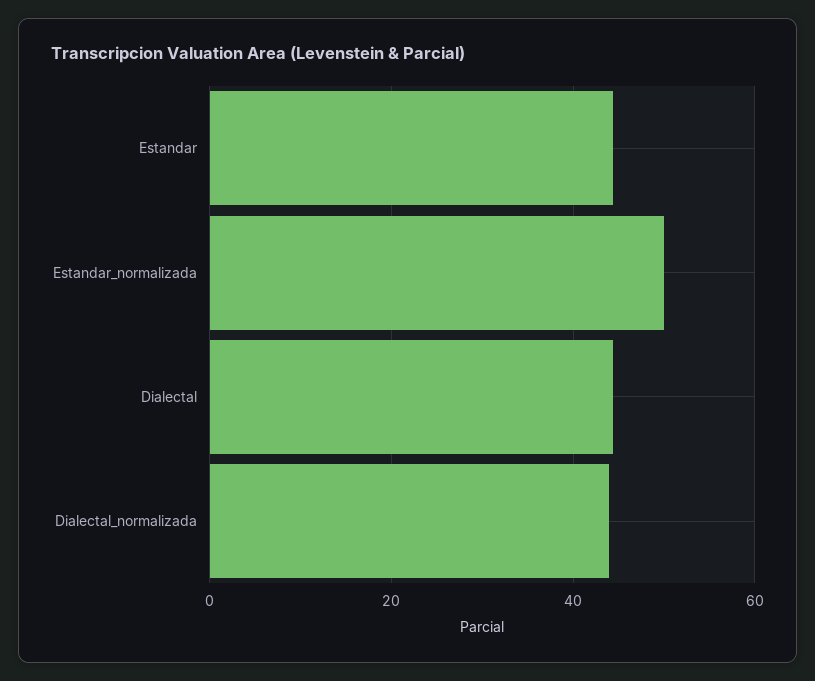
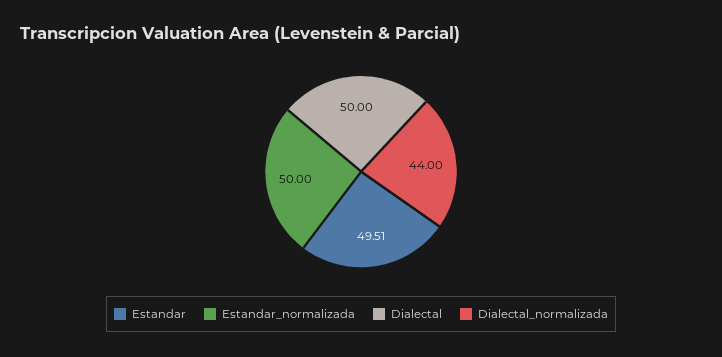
  {
-   "Estandar": 44,
+   "Estandar": 49.51,
    "Estandar_normalizada": 50,
-   "Dialectal": 44,
+   "Dialectal": 50,
    "Dialectal_normalizada": 44
  }

